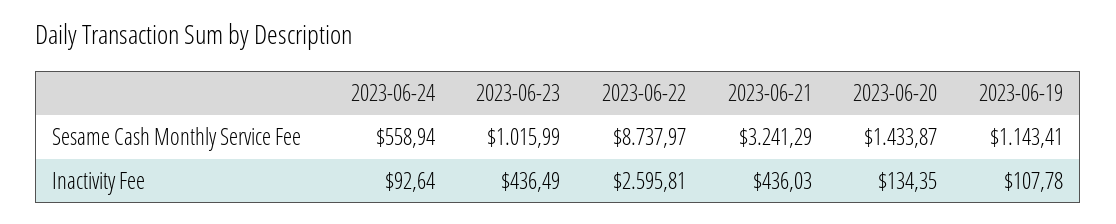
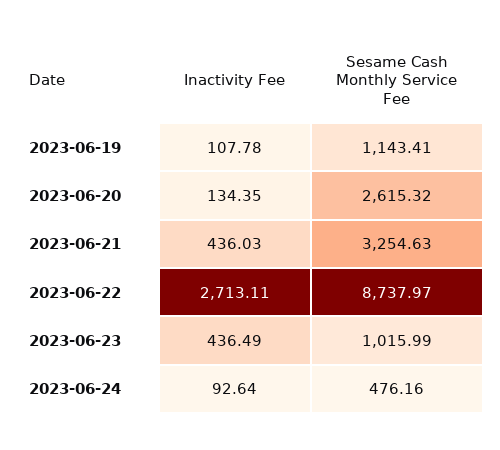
  {
    "2023-06-24": {
-     "Sesame Cash Monthly Service Fee": 558.94,
+     "Sesame Cash Monthly Service Fee": 476.16,
      "Inactivity Fee": 92.64
    },
    "2023-06-23": {
      "Sesame Cash Monthly Service Fee": 1015.99,
      "Inactivity Fee": 436.49
    },
    "2023-06-22": {
      "Sesame Cash Monthly Service Fee": 8737.97,
-     "Inactivity Fee": 2595.81
+     "Inactivity Fee": 2713.11
    },
    "2023-06-21": {
-     "Sesame Cash Monthly Service Fee": 3241.29,
+     "Sesame Cash Monthly Service Fee": 3254.63,
      "Inactivity Fee": 436.03
    },
    "2023-06-20": {
-     "Sesame Cash Monthly Service Fee": 1433.87,
+     "Sesame Cash Monthly Service Fee": 2615.32,
      "Inactivity Fee": 134.35
    },
    "2023-06-19": {
      "Sesame Cash Monthly Service Fee": 1143.41,
      "Inactivity Fee": 107.78
    }
  }

